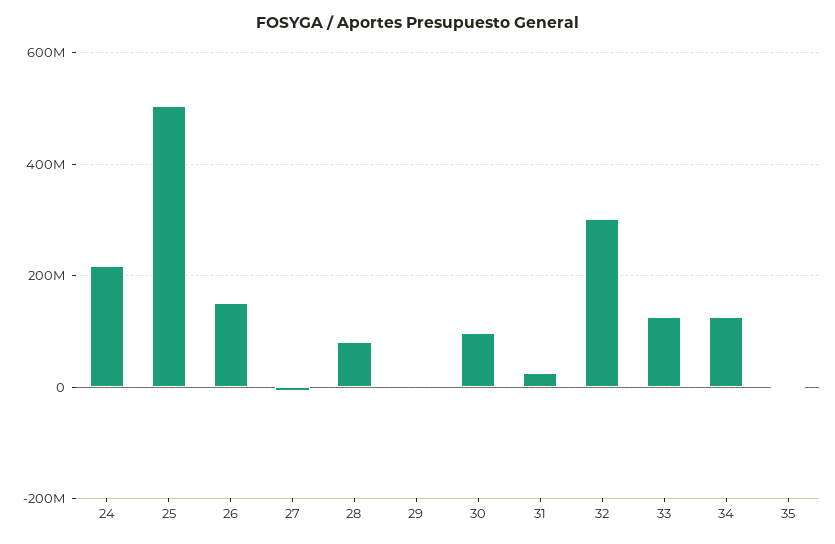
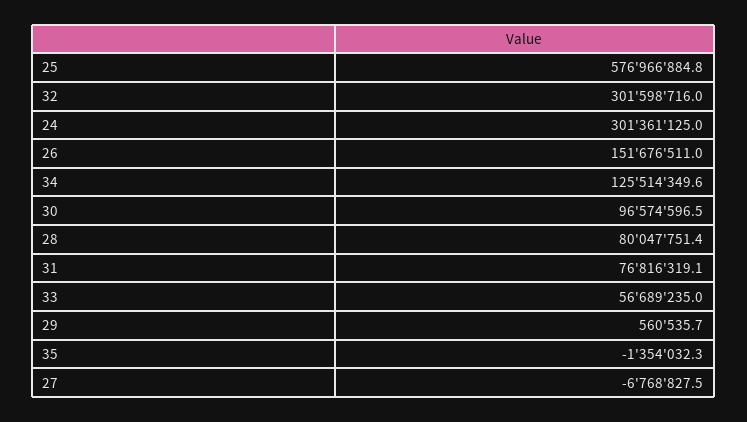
  {
-   "24": 220000000,
+   "24": 301361125,
-   "25": 500000000,
+   "25": 576966884.8,
    "26": 151676511,
    "27": -6768827.5,
    "28": 80047751.4,
    "29": 560535.7,
    "30": 96574596.5,
-   "31": 20000000,
+   "31": 76816319.1,
    "32": 301598716,
-   "33": 120000000,
+   "33": 56689235,
    "34": 125514349.6,
    "35": -1354032.3
  }

